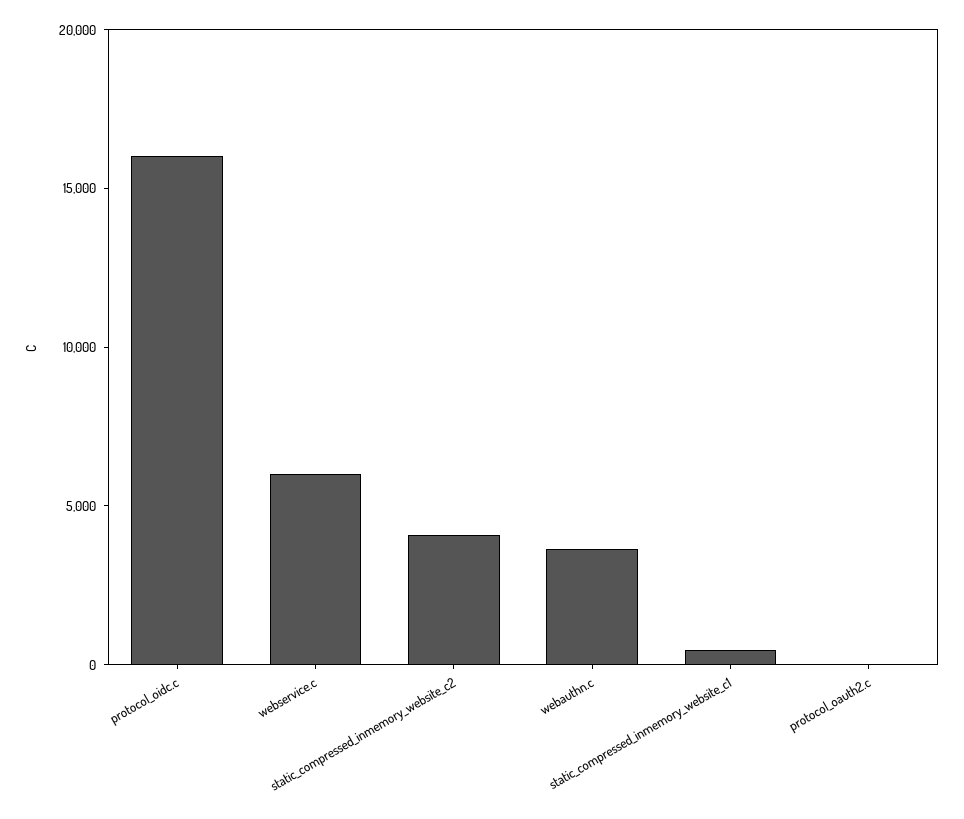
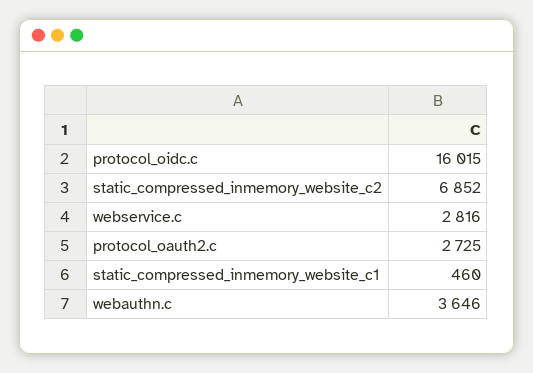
  {
    "protocol_oidc.c": 16015,
-   "webservice.c": 6000,
+   "webservice.c": 2816,
-   "static_compressed_inmemory_website_c2": 4000,
+   "static_compressed_inmemory_website_c2": 6852,
    "webauthn.c": 3646,
    "static_compressed_inmemory_website_c1": 460,
-   "protocol_oauth2.c": 0
+   "protocol_oauth2.c": 2725
  }

